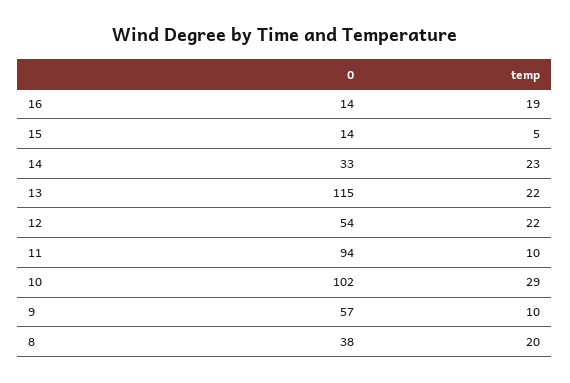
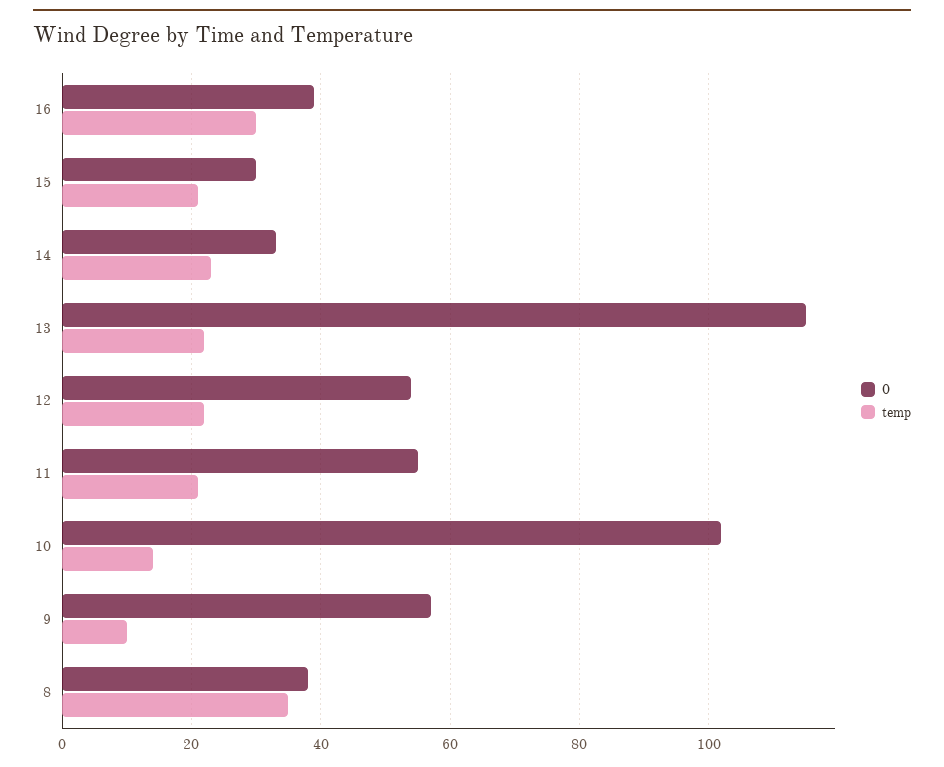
  {
    "0": {
-     "16": 14,
+     "16": 40,
-     "15": 14,
+     "15": 30,
      "14": 33,
      "13": 115,
      "12": 54,
-     "11": 94,
+     "11": 55,
      "10": 102,
      "9": 57,
      "8": 38
    },
    "temp": {
-     "16": 19,
+     "16": 30,
-     "15": 5,
+     "15": 20,
      "14": 23,
      "13": 22,
      "12": 22,
-     "11": 10,
+     "11": 20,
-     "10": 29,
+     "10": 15,
      "9": 10,
-     "8": 20
+     "8": 35
    }
  }

